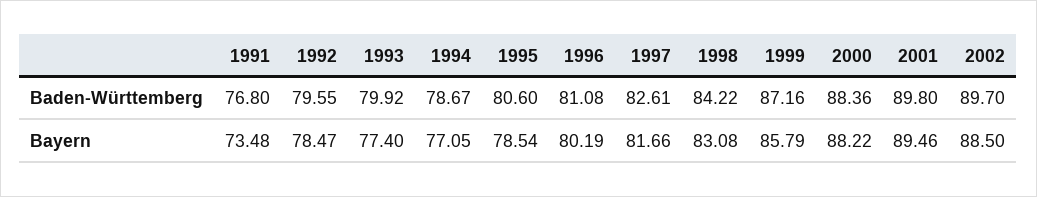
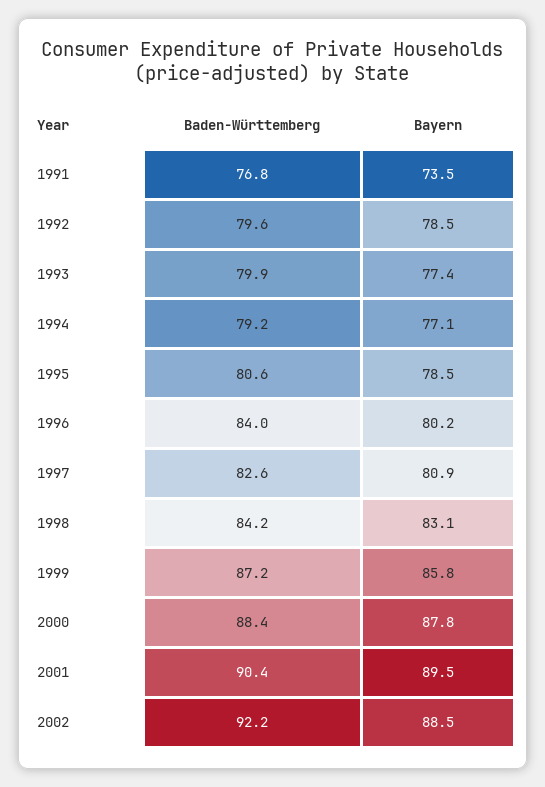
  {
    "1991": {
      "Baden-Württemberg": 76.8,
      "Bayern": 73.48
    },
    "1992": {
      "Baden-Württemberg": 79.55,
      "Bayern": 78.47
    },
    "1993": {
      "Baden-Württemberg": 79.92,
      "Bayern": 77.4
    },
    "1994": {
-     "Baden-Württemberg": 78.67,
+     "Baden-Württemberg": 79.2,
      "Bayern": 77.05
    },
    "1995": {
      "Baden-Württemberg": 80.6,
      "Bayern": 78.54
    },
    "1996": {
-     "Baden-Württemberg": 81.08,
+     "Baden-Württemberg": 84,
      "Bayern": 80.19
    },
    "1997": {
      "Baden-Württemberg": 82.61,
-     "Bayern": 81.66
+     "Bayern": 80.9
    },
    "1998": {
      "Baden-Württemberg": 84.22,
      "Bayern": 83.08
    },
    "1999": {
      "Baden-Württemberg": 87.16,
      "Bayern": 85.79
    },
    "2000": {
      "Baden-Württemberg": 88.36,
-     "Bayern": 88.22
+     "Bayern": 87.8
    },
    "2001": {
-     "Baden-Württemberg": 89.8,
+     "Baden-Württemberg": 90.4,
      "Bayern": 89.46
    },
    "2002": {
-     "Baden-Württemberg": 89.7,
+     "Baden-Württemberg": 92.2,
      "Bayern": 88.5
    }
  }

